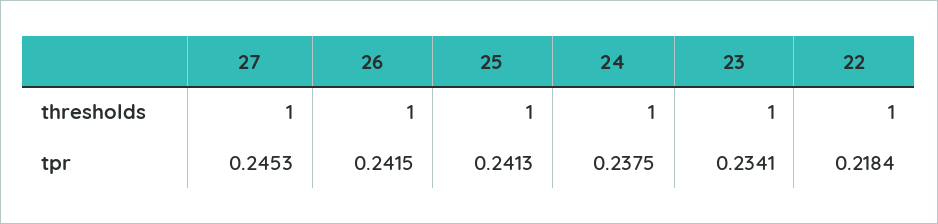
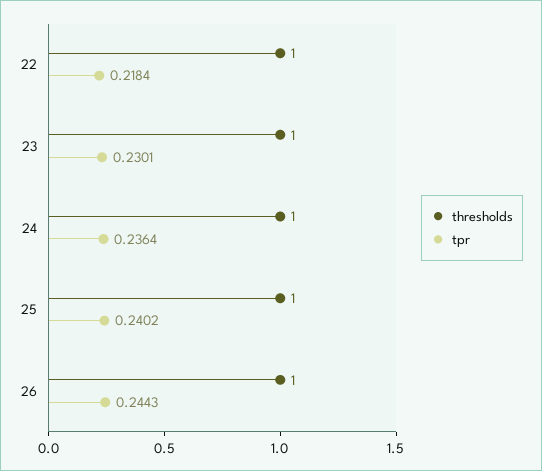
  {
    "thresholds": {
-     "27": 1,
      "26": 1,
      "25": 1,
      "24": 1,
      "23": 1,
      "22": 1
    },
    "tpr": {
-     "27": 0.2453,
-     "26": 0.2415,
+     "26": 0.2443,
-     "25": 0.2413,
+     "25": 0.2402,
-     "24": 0.2375,
+     "24": 0.2364,
-     "23": 0.2341,
+     "23": 0.2301,
      "22": 0.2184
    }
  }

